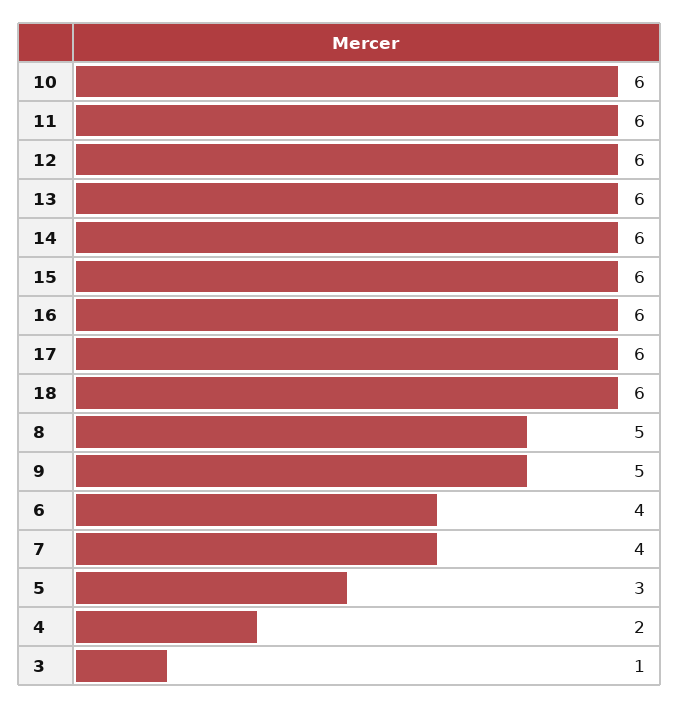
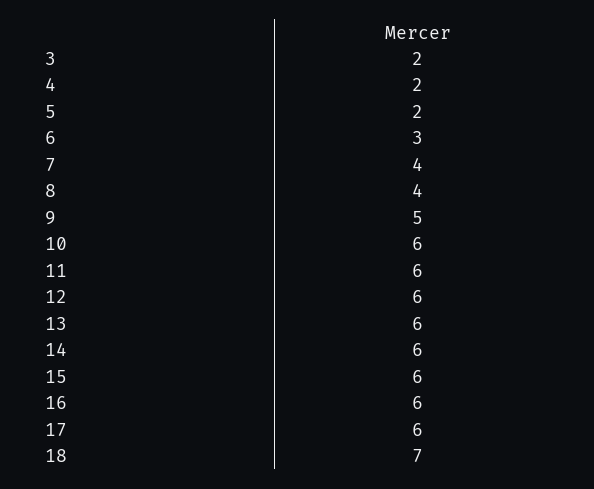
  {
    "10": 6,
    "11": 6,
    "12": 6,
    "13": 6,
    "14": 6,
    "15": 6,
    "16": 6,
    "17": 6,
-   "18": 6,
+   "18": 7,
-   "8": 5,
+   "8": 4,
    "9": 5,
-   "6": 4,
+   "6": 3,
    "7": 4,
-   "5": 3,
+   "5": 2,
    "4": 2,
-   "3": 1
+   "3": 2
  }

